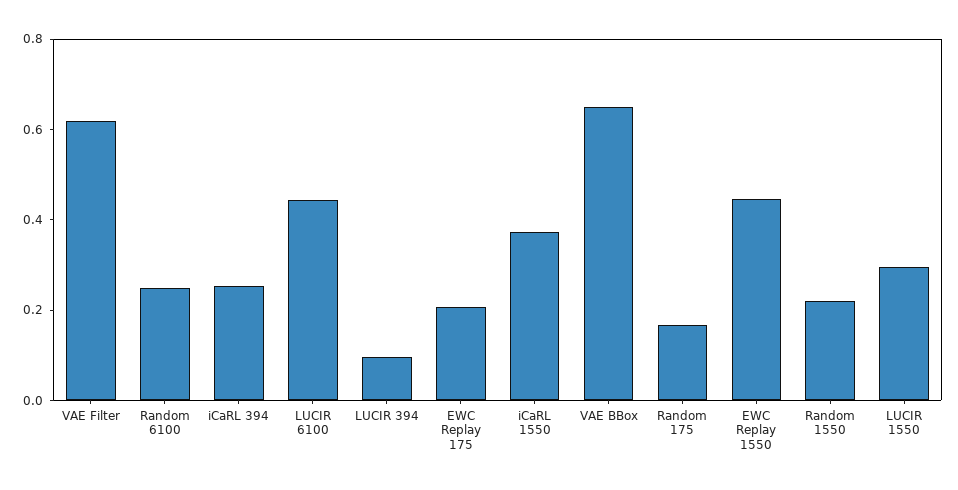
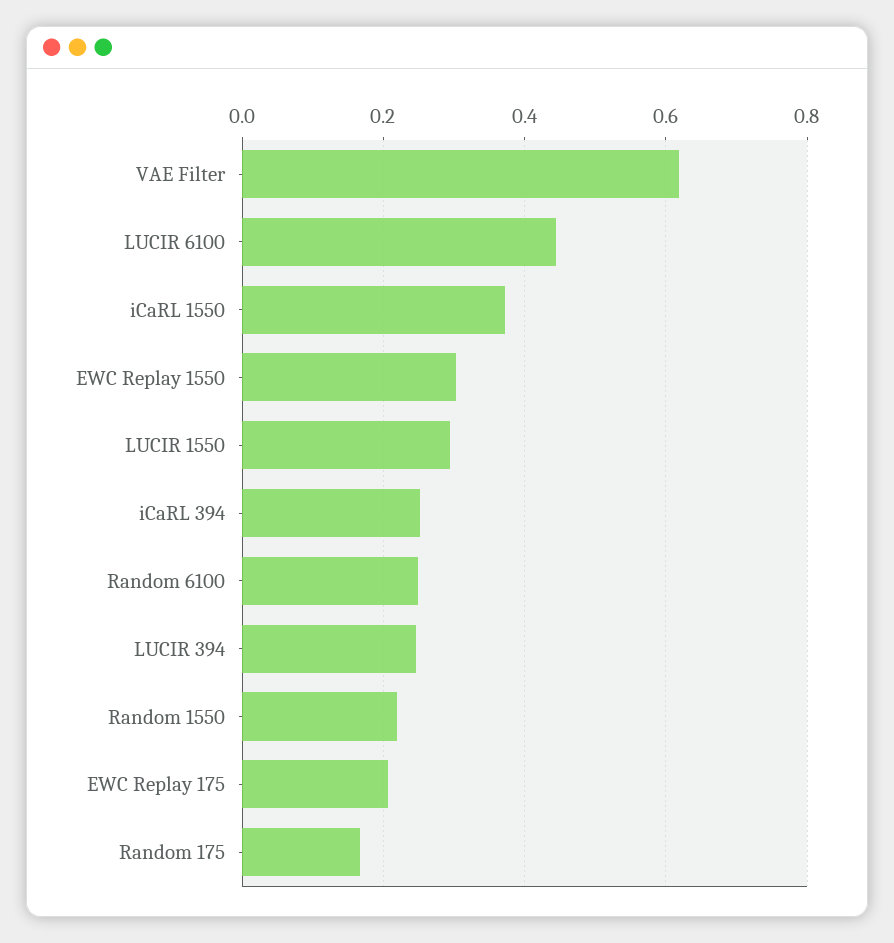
  {
    "VAE Filter": 0.62,
    "Random 6100": 0.24,
    "iCaRL 394": 0.26,
    "LUCIR 6100": 0.44,
-   "LUCIR 394": 0.1,
+   "LUCIR 394": 0.24,
    "EWC Replay 175": 0.2,
    "iCaRL 1550": 0.38,
-   "VAE BBox": 0.65,
    "Random 175": 0.16,
-   "EWC Replay 1550": 0.45,
+   "EWC Replay 1550": 0.3,
    "Random 1550": 0.22,
    "LUCIR 1550": 0.3
  }

